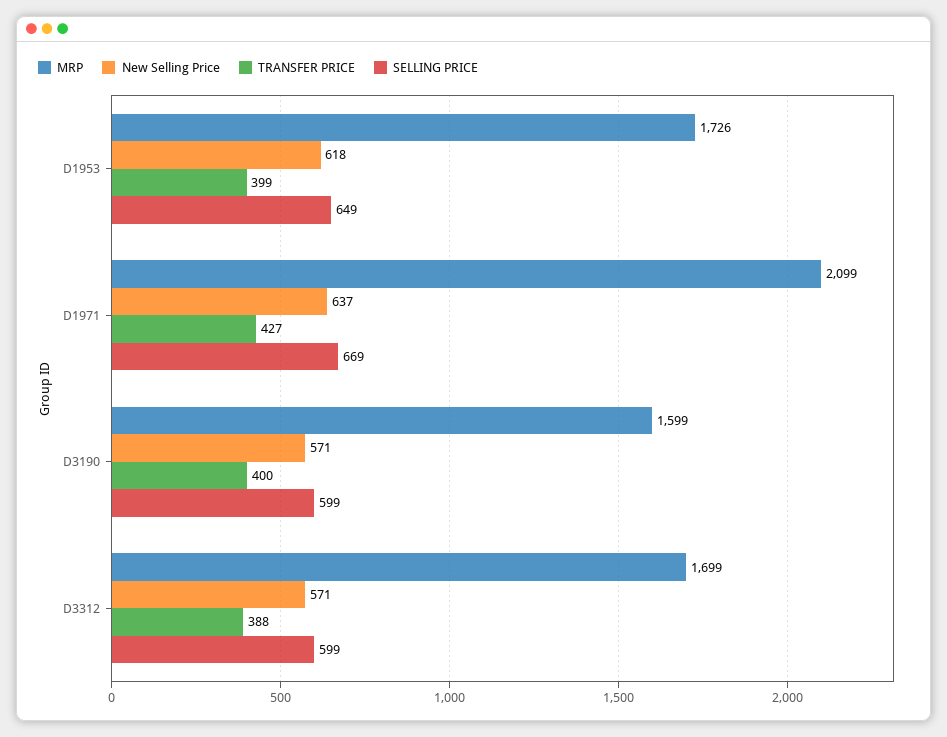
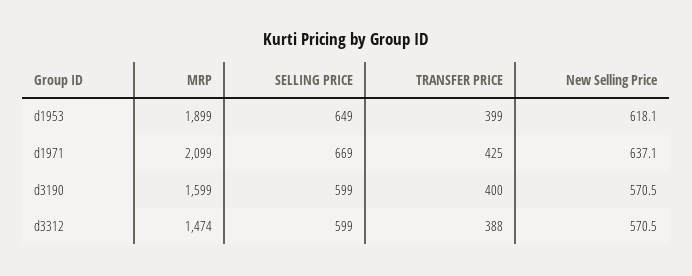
  {
    "MRP": {
-     "D1953": 1726,
+     "D1953": 1899,
      "D1971": 2099,
      "D3190": 1599,
-     "D3312": 1699
+     "D3312": 1474
    },
    "New Selling Price": {
      "D1953": 618.1,
      "D1971": 637.1,
      "D3190": 570.5,
      "D3312": 570.5
    },
    "TRANSFER PRICE": {
      "D1953": 399,
-     "D1971": 427,
+     "D1971": 425,
      "D3190": 400,
      "D3312": 388
    },
    "SELLING PRICE": {
      "D1953": 649,
      "D1971": 669,
      "D3190": 599,
      "D3312": 599
    }
  }

